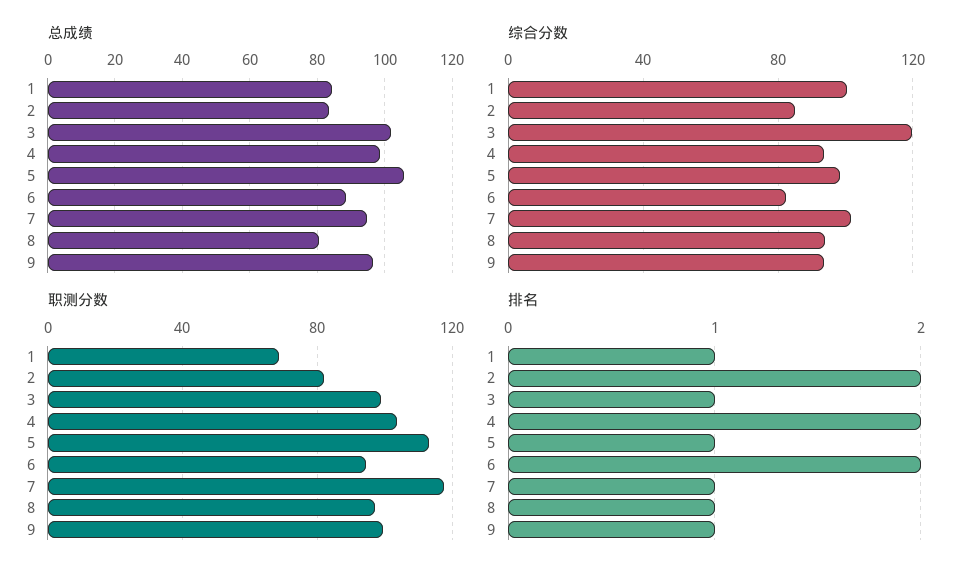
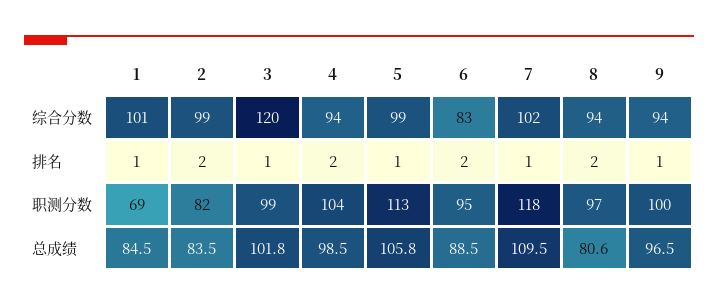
  {
    "总成绩": {
      "1": 84.5,
      "2": 83.5,
      "3": 101.8,
      "4": 98.5,
      "5": 105.8,
      "6": 88.5,
-     "7": 94,
+     "7": 109.5,
      "8": 80.6,
      "9": 96.5
    },
    "综合分数": {
      "1": 101,
-     "2": 85,
+     "2": 99,
      "3": 120,
      "4": 94,
      "5": 99,
      "6": 83,
      "7": 102,
      "8": 94,
      "9": 94
    },
    "职测分数": {
      "1": 69,
      "2": 82,
      "3": 99,
      "4": 104,
      "5": 113,
      "6": 95,
      "7": 118,
      "8": 97,
      "9": 100
    },
    "排名": {
      "1": 1,
      "2": 2,
      "3": 1,
      "4": 2,
      "5": 1,
      "6": 2,
      "7": 1,
-     "8": 1,
+     "8": 2,
      "9": 1
    }
  }

